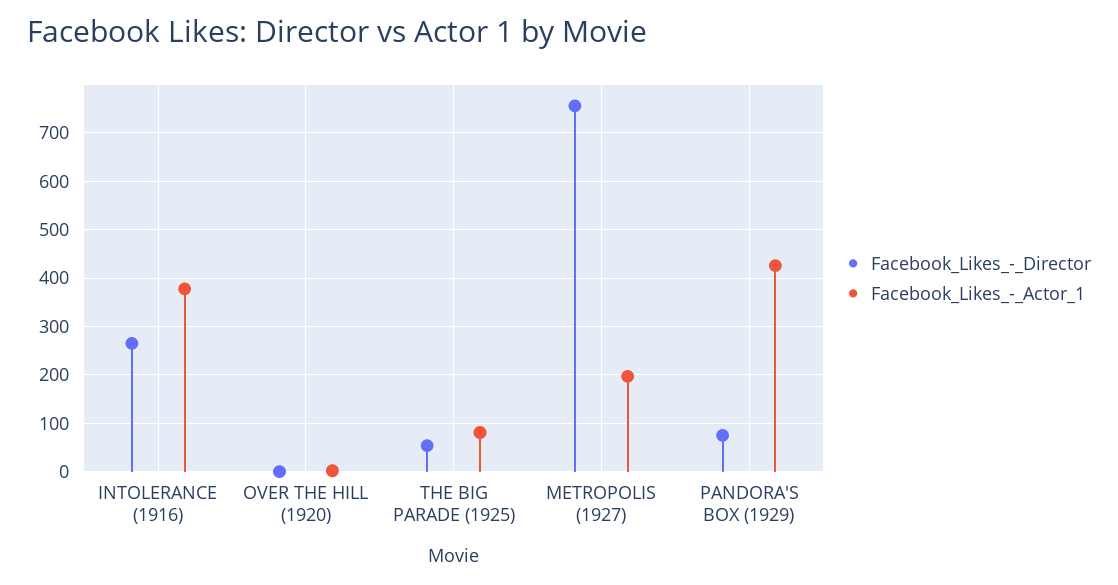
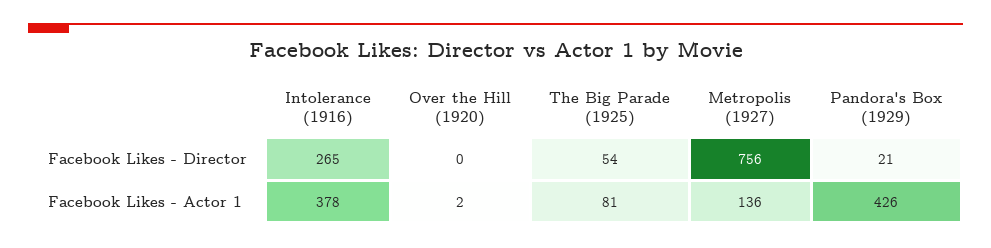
  {
    "Facebook_Likes_-_Director": {
      "INTOLERANCE (1916)": 265,
      "OVER THE HILL (1920)": 0,
      "THE BIG PARADE (1925)": 54,
      "METROPOLIS (1927)": 756,
-     "PANDORA'S BOX (1929)": 80
+     "PANDORA'S BOX (1929)": 21
    },
    "Facebook_Likes_-_Actor_1": {
      "INTOLERANCE (1916)": 378,
      "OVER THE HILL (1920)": 2,
      "THE BIG PARADE (1925)": 81,
-     "METROPOLIS (1927)": 200,
+     "METROPOLIS (1927)": 136,
      "PANDORA'S BOX (1929)": 426
    }
  }

